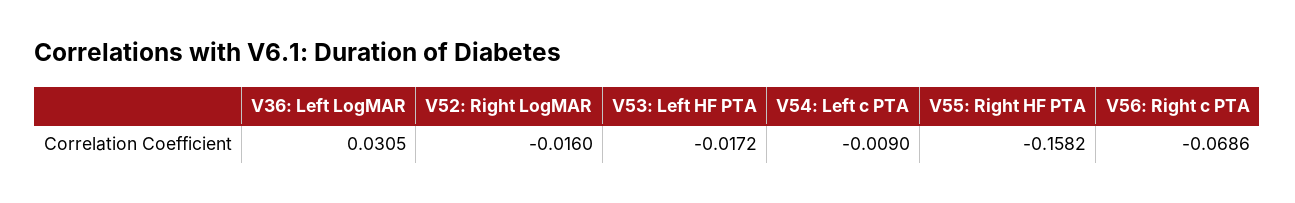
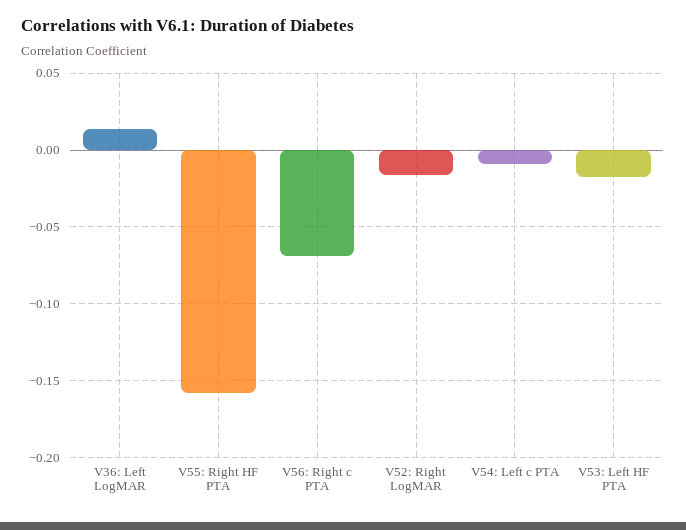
  {
-   "V36: Left LogMAR": 0.0305,
+   "V36: Left LogMAR": 0.015,
    "V52: Right LogMAR": -0.016,
    "V53: Left HF PTA": -0.0172,
    "V54: Left c PTA": -0.009,
    "V55: Right HF PTA": -0.1582,
    "V56: Right c PTA": -0.0686
  }

